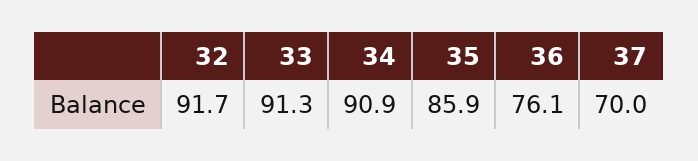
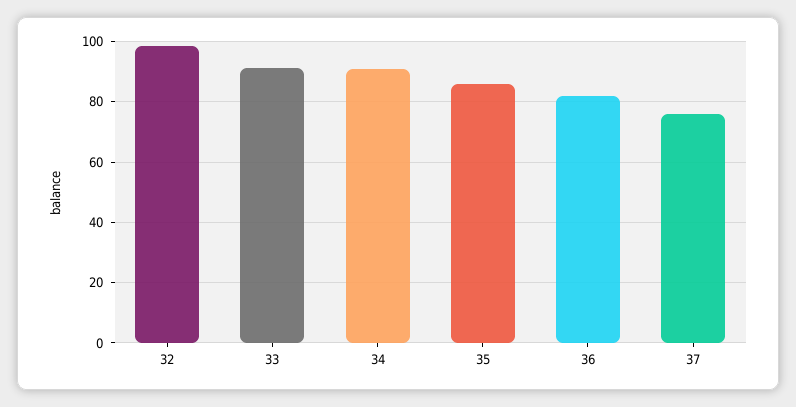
  {
-   "32": 91.7,
+   "32": 98,
    "33": 91.3,
    "34": 90.9,
    "35": 85.9,
-   "36": 76.1,
+   "36": 82,
-   "37": 70
+   "37": 76
  }

